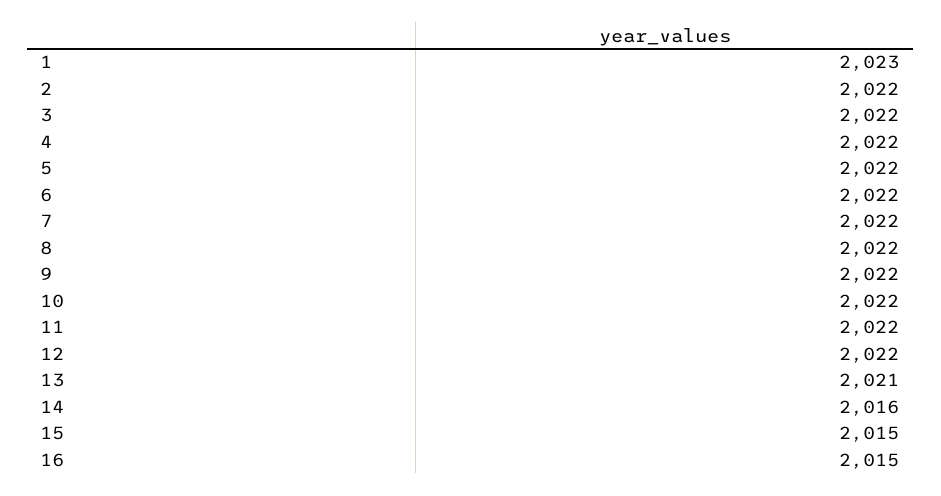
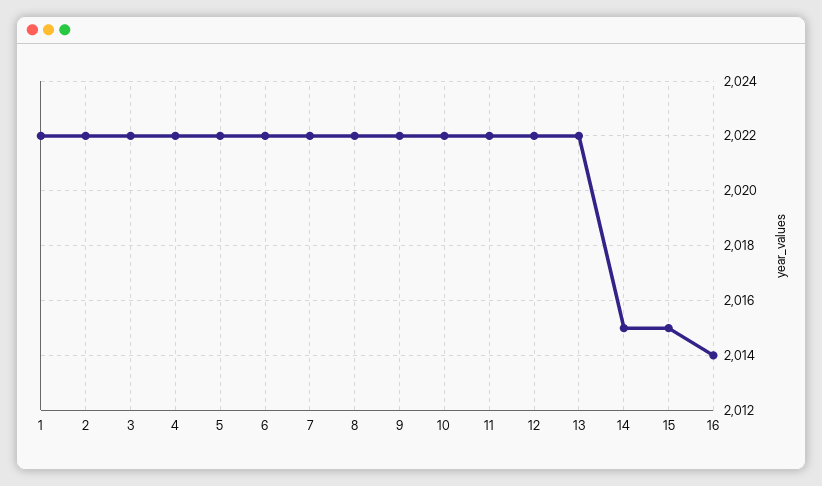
  {
-   "1": 2023,
+   "1": 2022,
    "2": 2022,
    "3": 2022,
    "4": 2022,
    "5": 2022,
    "6": 2022,
    "7": 2022,
    "8": 2022,
    "9": 2022,
    "10": 2022,
    "11": 2022,
    "12": 2022,
-   "13": 2021,
+   "13": 2022,
-   "14": 2016,
+   "14": 2015,
    "15": 2015,
-   "16": 2015
+   "16": 2014
  }

